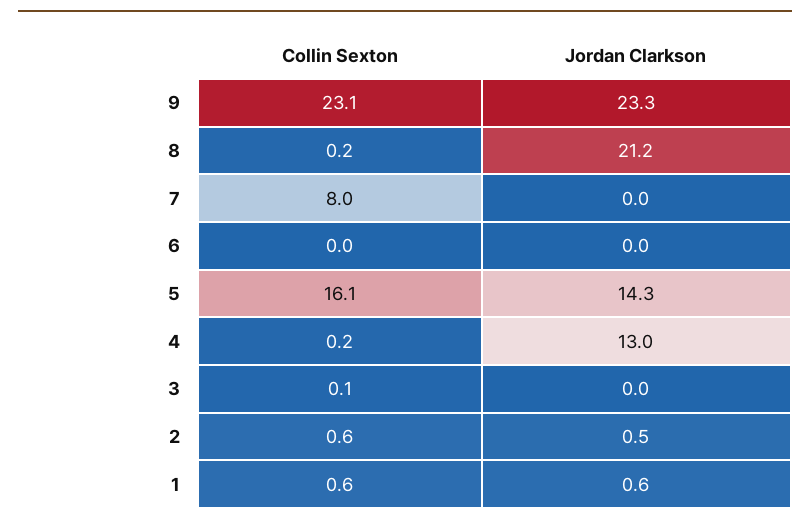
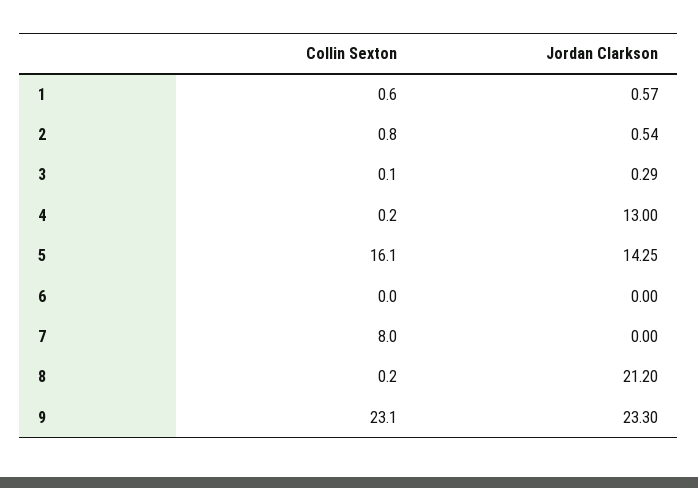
  {
    "Collin Sexton": {
      "9": 23.1,
      "8": 0.2,
      "7": 8,
      "6": 0,
      "5": 16.1,
      "4": 0.2,
      "3": 0.1,
-     "2": 0.6,
+     "2": 0.8,
      "1": 0.6
    },
    "Jordan Clarkson": {
      "9": 23.3,
      "8": 21.2,
      "7": 0,
      "6": 0,
      "5": 14.25,
      "4": 13,
-     "3": 0,
+     "3": 0.29,
      "2": 0.54,
      "1": 0.57
    }
  }

